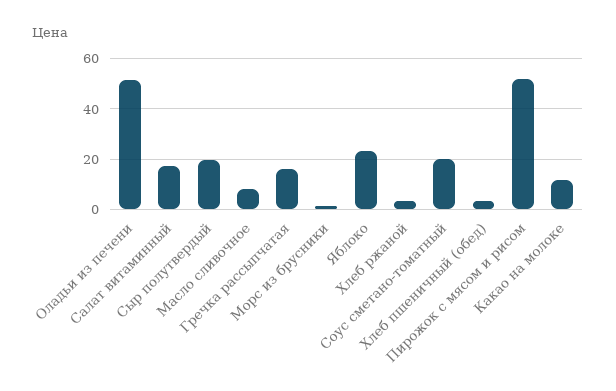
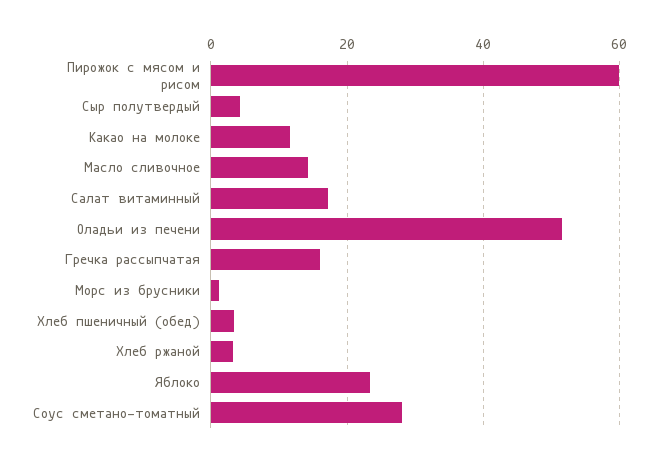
  {
    "Оладьи из печени": 52,
    "Салат витаминный": 18,
-   "Сыр полутвердый": 20,
+   "Сыр полутвердый": 4,
-   "Масло сливочное": 7.5,
+   "Масло сливочное": 14,
    "Гречка рассыпчатая": 16,
    "Морс из брусники": 2,
    "Яблоко": 24,
    "Хлеб ржаной": 4,
-   "Соус сметано-томатный": 20,
+   "Соус сметано-томатный": 28,
    "Хлеб пшеничный (обед)": 4,
-   "Пирожок с мясом и рисом": 52.5,
+   "Пирожок с мясом и рисом": 60,
    "Какао на молоке": 12
  }

